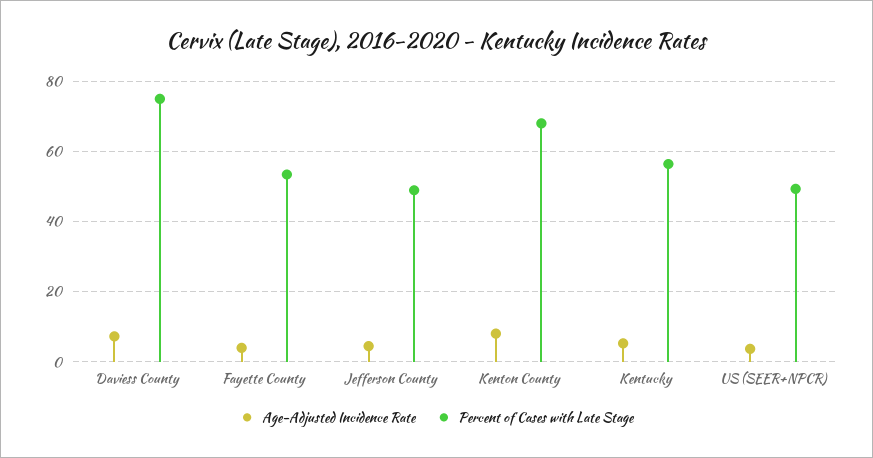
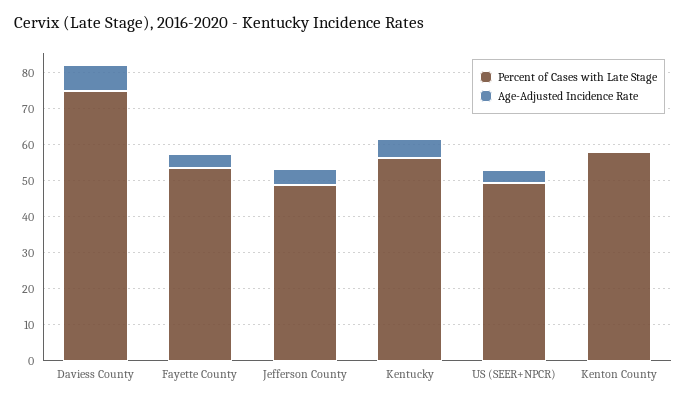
  {
    "Age-Adjusted Incidence Rate": {
      "Daviess County": 8,
      "Fayette County": 4,
      "Jefferson County": 4,
-     "Kenton County": 8,
+     "Kenton County": 0,
      "Kentucky": 6,
      "US (SEER+NPCR)": 4
    },
    "Percent of Cases with Late Stage": {
      "Daviess County": 76,
      "Fayette County": 54,
      "Jefferson County": 48,
-     "Kenton County": 68,
+     "Kenton County": 57.5,
      "Kentucky": 56,
      "US (SEER+NPCR)": 50
    }
  }

